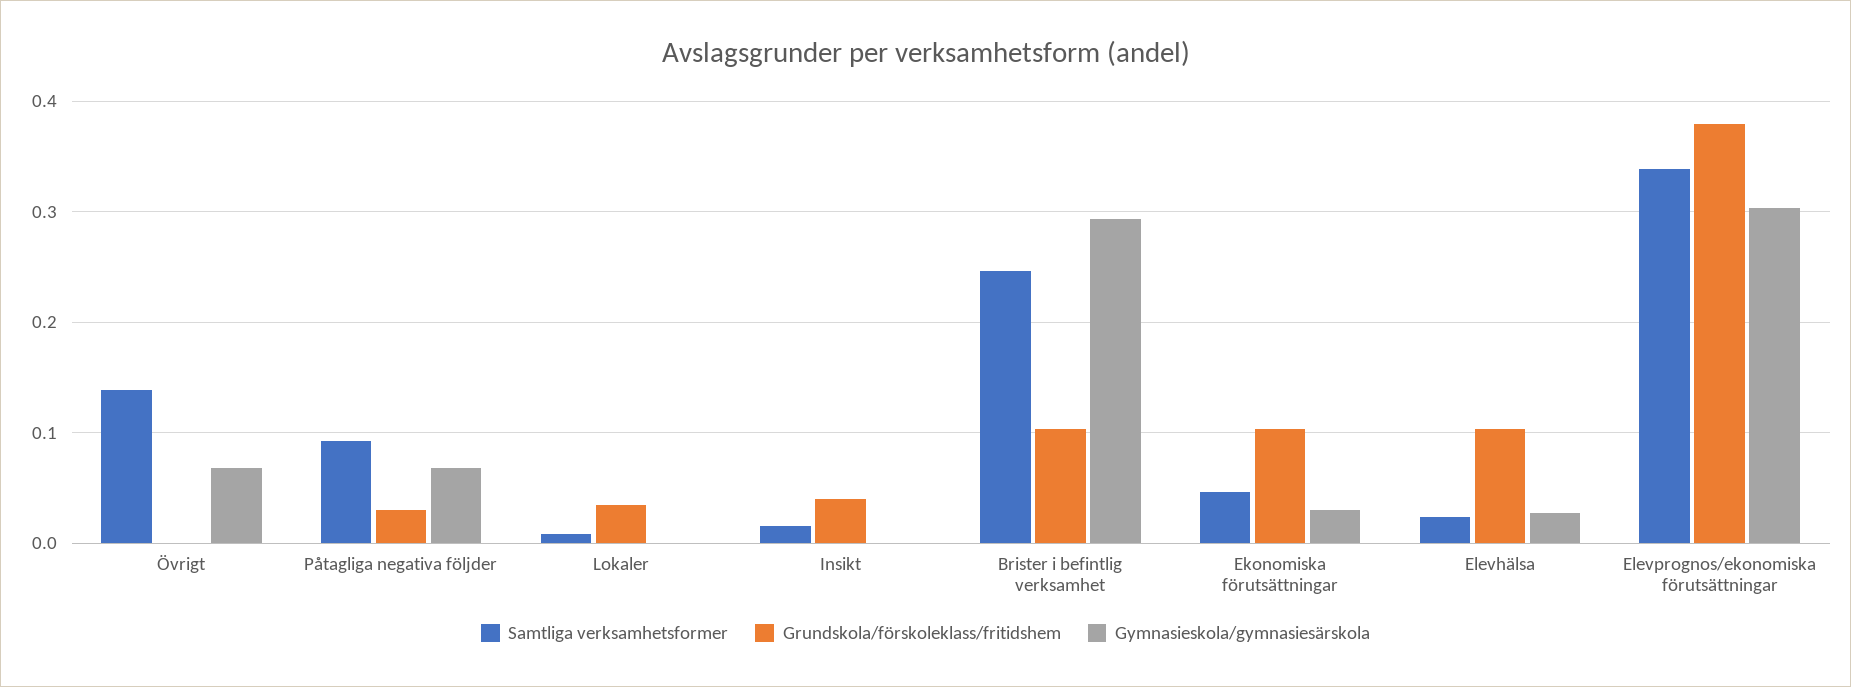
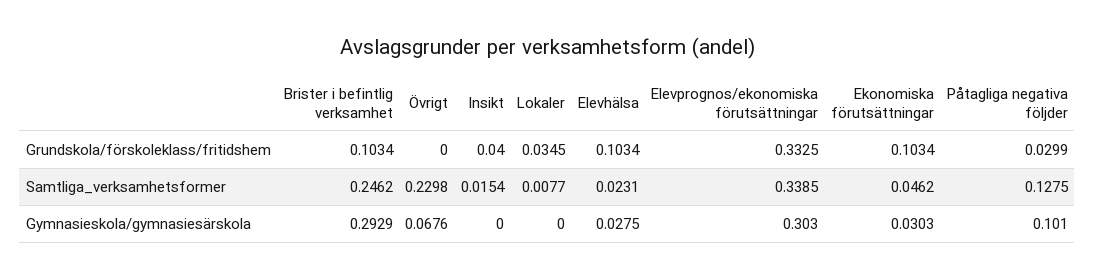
  {
    "Samtliga verksamhetsformer": {
-     "Övrigt": 0.14,
+     "Övrigt": 0.2298,
-     "Påtagliga negativa följder": 0.09,
+     "Påtagliga negativa följder": 0.1275,
      "Lokaler": 0.0077,
      "Insikt": 0.0154,
      "Brister i befintlig verksamhet": 0.2462,
      "Ekonomiska förutsättningar": 0.0462,
      "Elevhälsa": 0.0231,
      "Elevprognos/ekonomiska förutsättningar": 0.3385
    },
    "Grundskola/förskoleklass/fritidshem": {
      "Övrigt": 0,
      "Påtagliga negativa följder": 0.0299,
      "Lokaler": 0.0345,
      "Insikt": 0.04,
      "Brister i befintlig verksamhet": 0.1034,
      "Ekonomiska förutsättningar": 0.1034,
      "Elevhälsa": 0.1034,
-     "Elevprognos/ekonomiska förutsättningar": 0.38
+     "Elevprognos/ekonomiska förutsättningar": 0.3325
    },
    "Gymnasieskola/gymnasiesärskola": {
      "Övrigt": 0.0676,
-     "Påtagliga negativa följder": 0.07,
+     "Påtagliga negativa följder": 0.101,
      "Lokaler": 0,
      "Insikt": 0,
      "Brister i befintlig verksamhet": 0.2929,
      "Ekonomiska förutsättningar": 0.0303,
      "Elevhälsa": 0.0275,
      "Elevprognos/ekonomiska förutsättningar": 0.303
    }
  }

